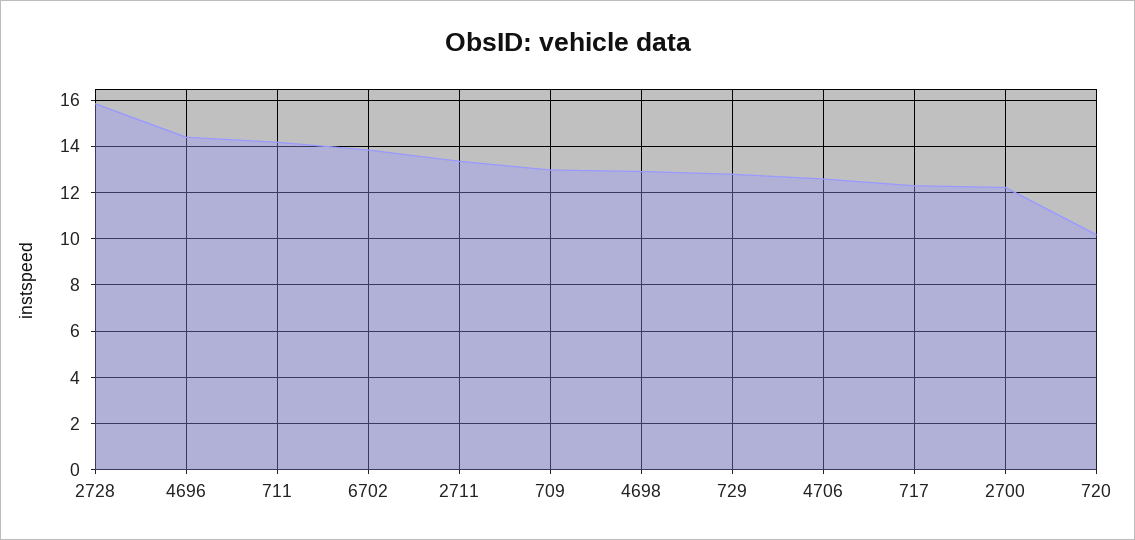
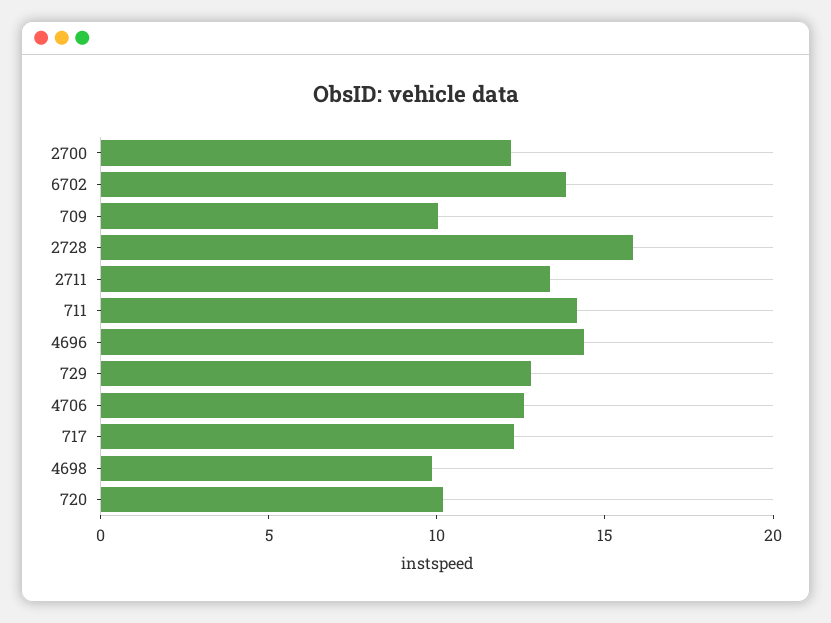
  {
    "2728": 16,
    "4696": 14.5,
    "711": 14,
    "6702": 14,
    "2711": 13.5,
-   "709": 13,
+   "709": 10,
-   "4698": 13,
+   "4698": 10,
    "729": 13,
    "4706": 12.5,
    "717": 12.5,
    "2700": 12,
    "720": 10
  }

